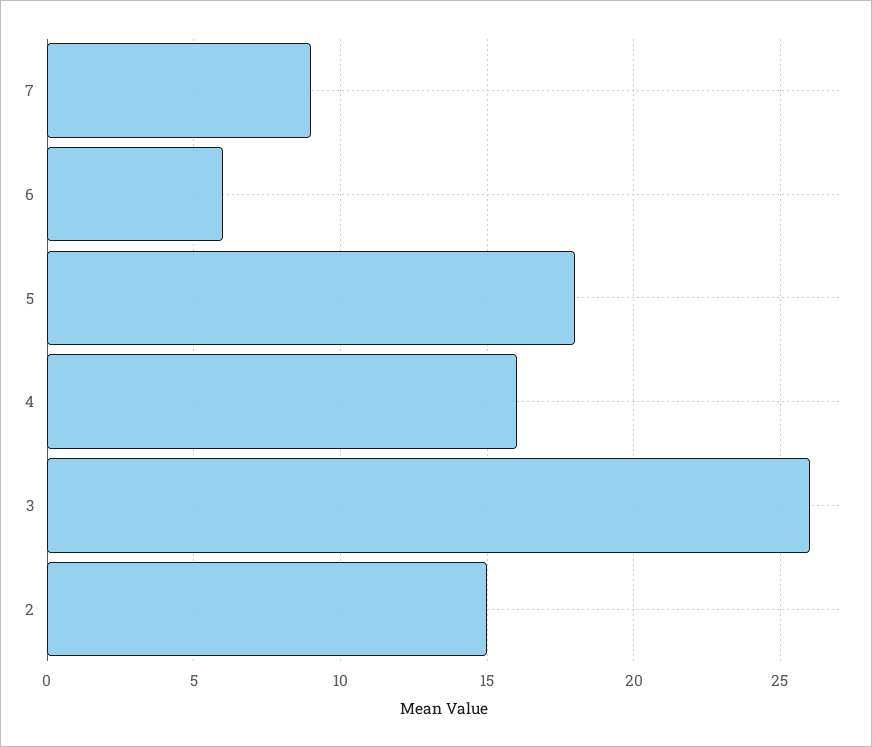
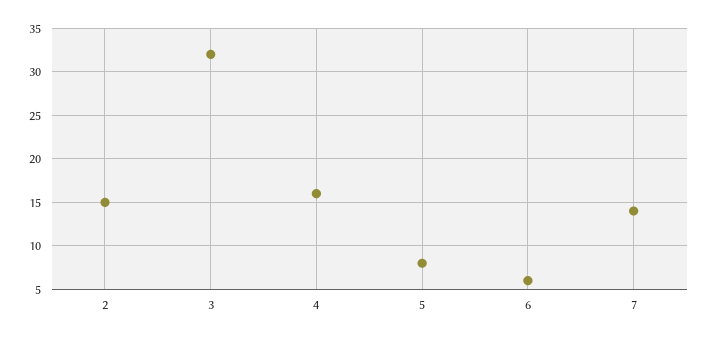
  {
-   "7": 9,
+   "7": 14,
    "6": 6,
-   "5": 18,
+   "5": 8,
    "4": 16,
-   "3": 26,
+   "3": 32,
    "2": 15
  }

